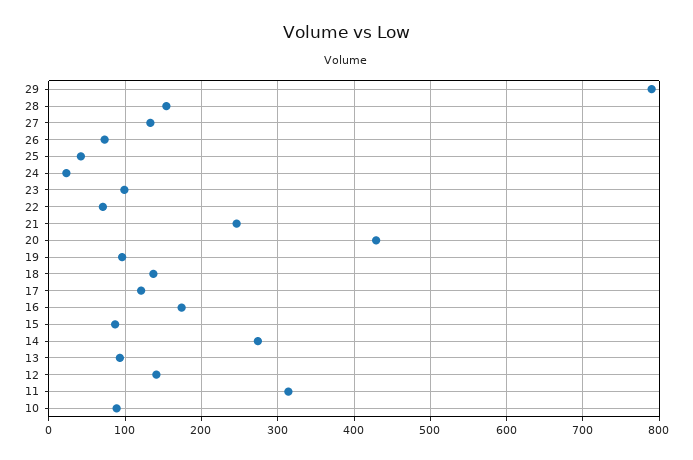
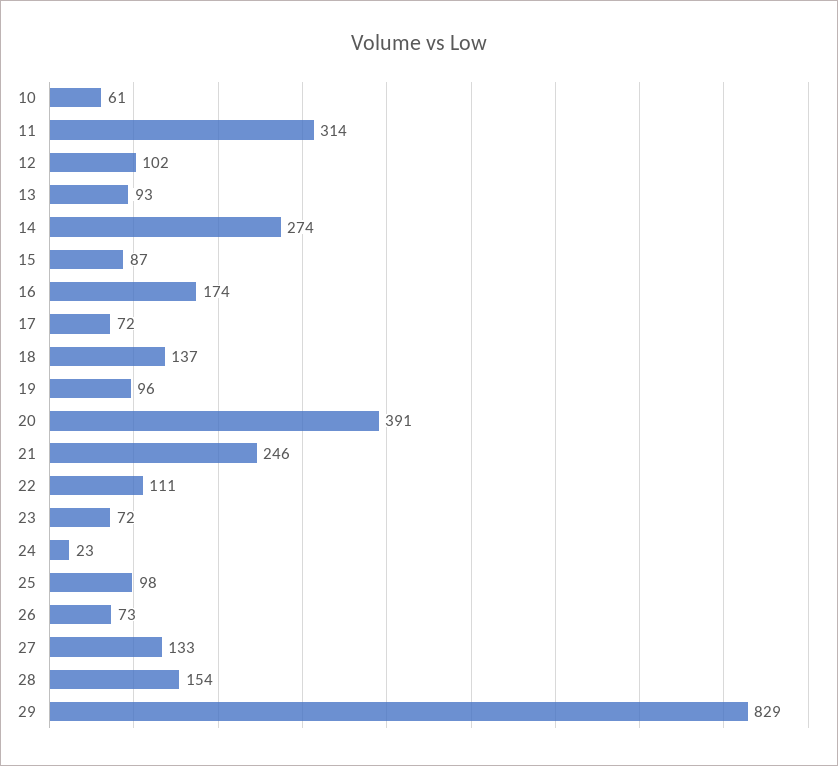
  {
-   "29": 790,
+   "29": 829,
    "28": 154,
    "27": 133,
    "26": 73,
-   "25": 40,
+   "25": 98,
    "24": 23,
-   "23": 100,
+   "23": 72,
-   "22": 70,
+   "22": 111,
    "21": 246,
-   "20": 430,
+   "20": 391,
    "19": 96,
    "18": 137,
-   "17": 120,
+   "17": 72,
    "16": 174,
    "15": 87,
    "14": 274,
    "13": 93,
-   "12": 140,
+   "12": 102,
    "11": 314,
-   "10": 90
+   "10": 61
  }

